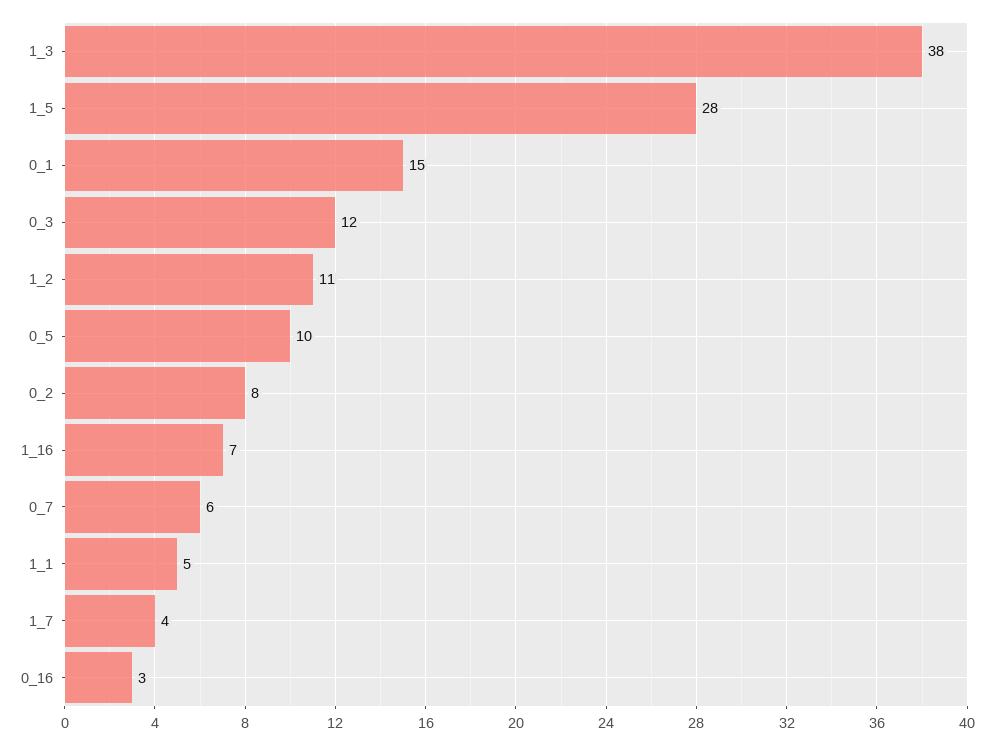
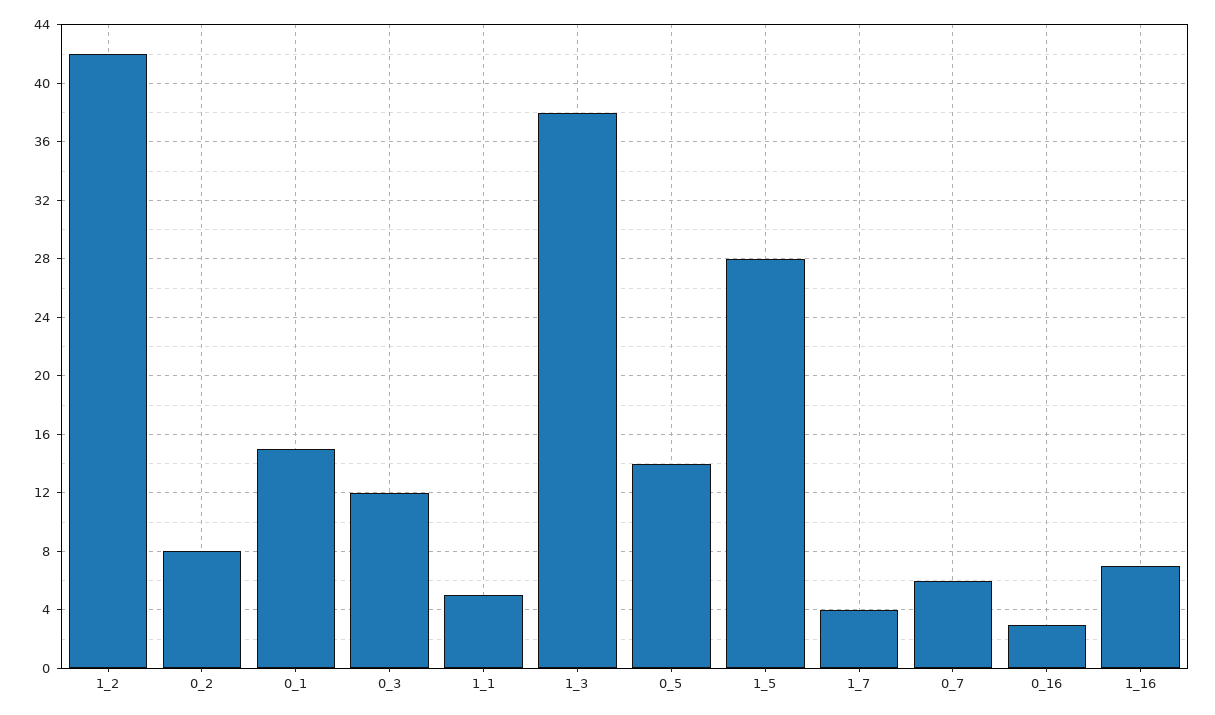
  {
    "1_3": 38,
    "1_5": 28,
    "0_1": 15,
    "0_3": 12,
-   "1_2": 11,
+   "1_2": 42,
-   "0_5": 10,
+   "0_5": 14,
    "0_2": 8,
    "1_16": 7,
    "0_7": 6,
    "1_1": 5,
    "1_7": 4,
    "0_16": 3
  }

